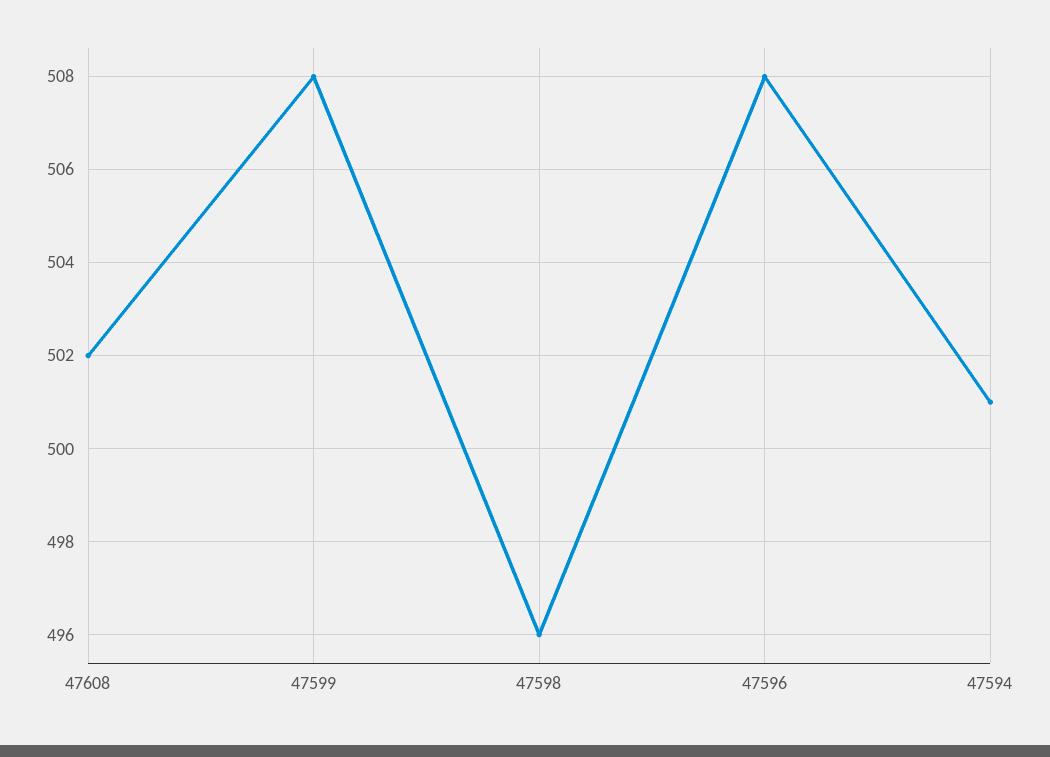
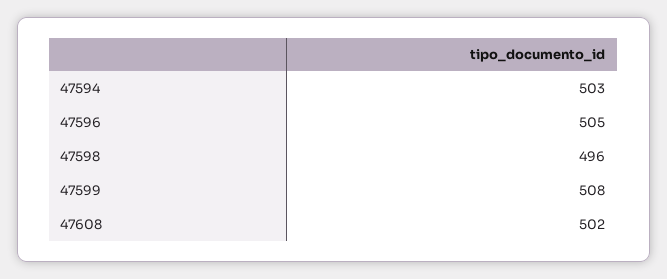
  {
    "47608": 502,
    "47599": 508,
    "47598": 496,
-   "47596": 508,
+   "47596": 505,
-   "47594": 501
+   "47594": 503
  }

